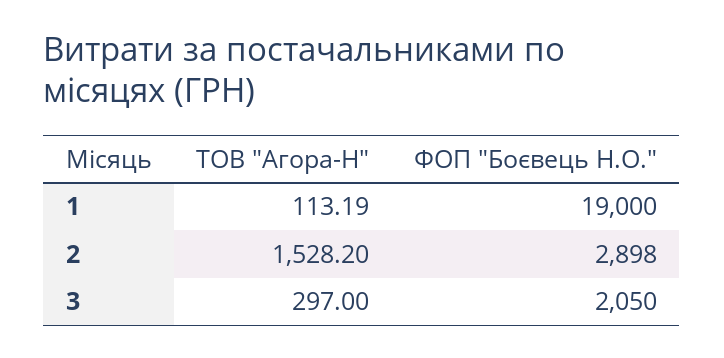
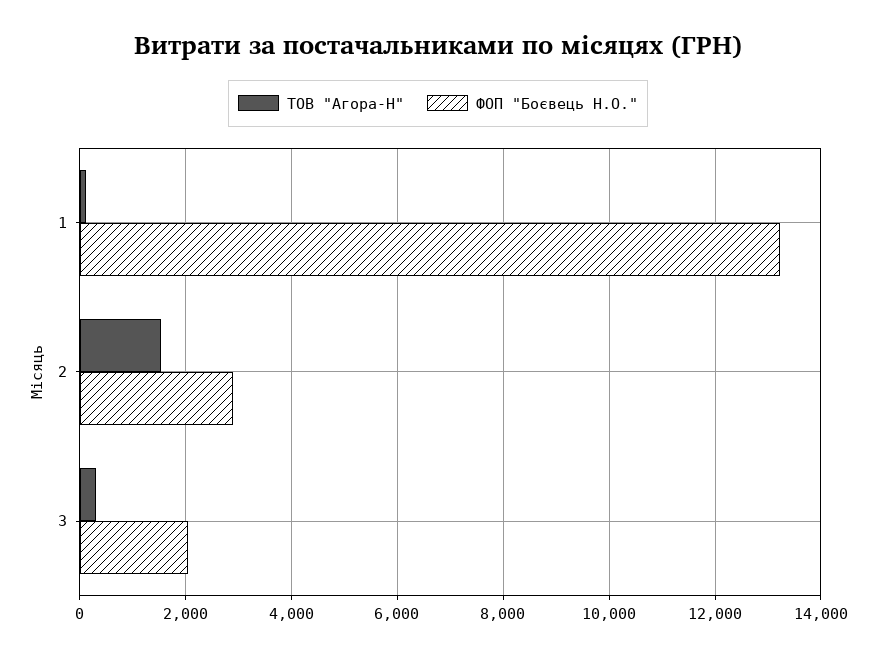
  {
    "ТОВ \"Агора-Н\"": {
      "1": 113.19,
      "2": 1528.2,
      "3": 297
    },
    "ФОП \"Боєвець Н.О.\"": {
-     "1": 19000,
+     "1": 13200,
      "2": 2898,
      "3": 2050
    }
  }

